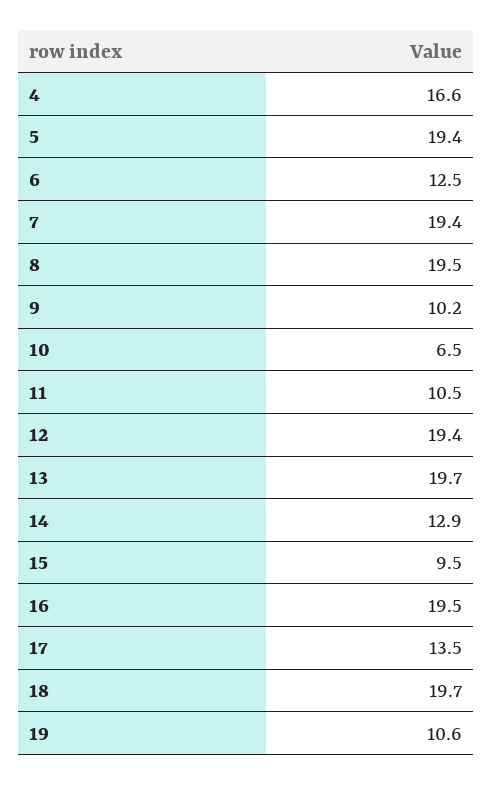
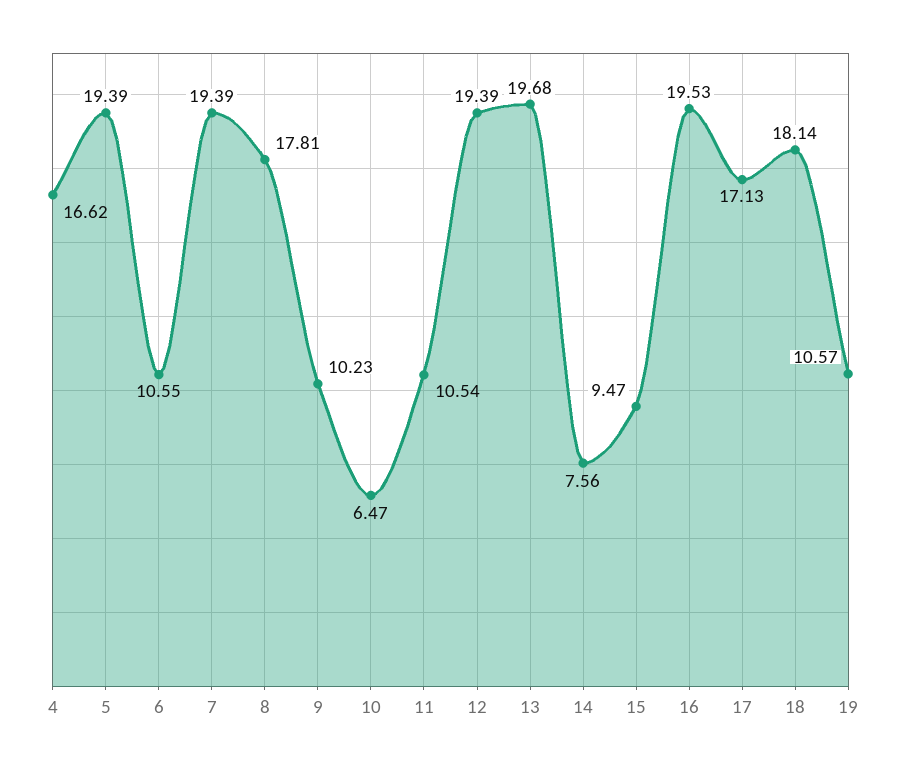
  {
    "4": 16.62,
    "5": 19.39,
-   "6": 12.5,
+   "6": 10.55,
    "7": 19.39,
-   "8": 19.5,
+   "8": 17.81,
    "9": 10.23,
    "10": 6.47,
    "11": 10.54,
    "12": 19.39,
    "13": 19.68,
-   "14": 12.9,
+   "14": 7.56,
    "15": 9.47,
    "16": 19.53,
-   "17": 13.5,
+   "17": 17.13,
-   "18": 19.7,
+   "18": 18.14,
    "19": 10.57
  }

